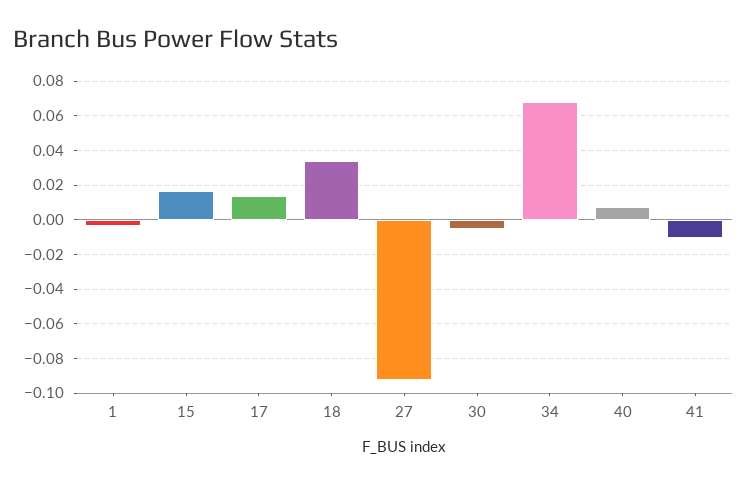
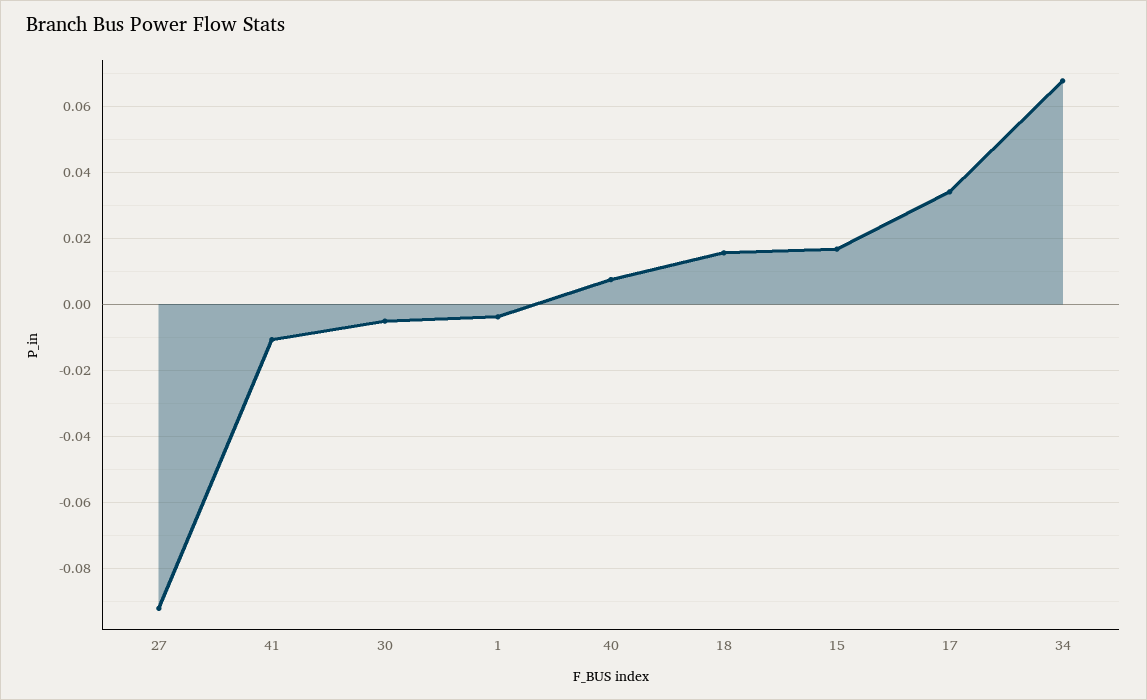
  {
    "1": -0.004,
    "15": 0.016,
-   "17": 0.015,
+   "17": 0.034,
-   "18": 0.035,
+   "18": 0.016,
    "27": -0.092,
    "30": -0.006,
    "34": 0.068,
    "40": 0.008,
    "41": -0.01
  }

